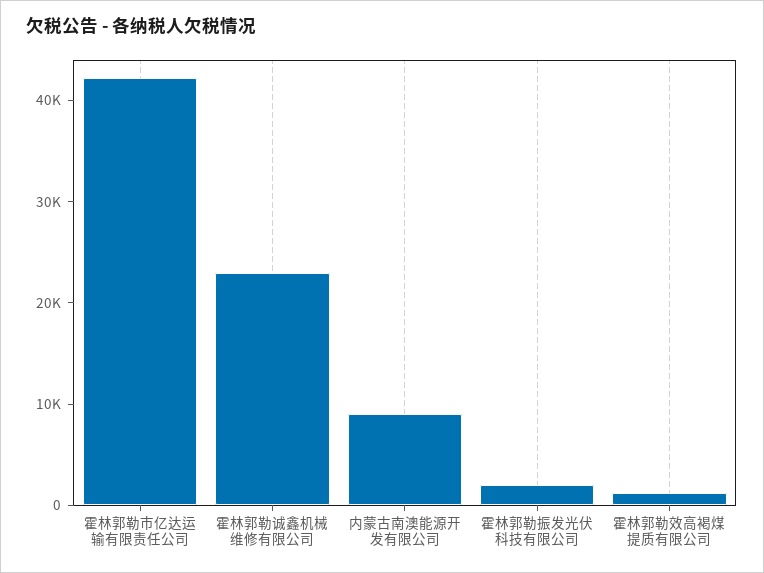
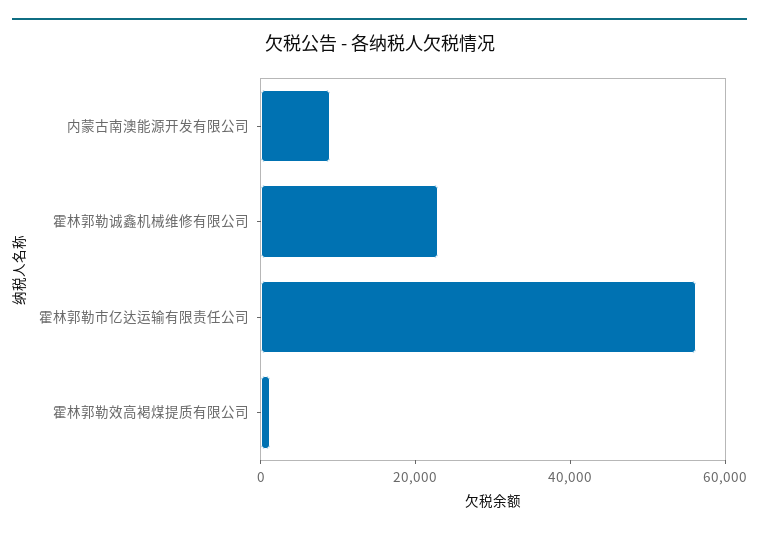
  {
-   "霍林郭勒市亿达运输有限责任公司": 42000,
+   "霍林郭勒市亿达运输有限责任公司": 55000,
    "霍林郭勒诚鑫机械维修有限公司": 22000,
    "内蒙古南澳能源开发有限公司": 8000,
-   "霍林郭勒振发光伏科技有限公司": 2000,
    "霍林郭勒效高褐煤提质有限公司": 2000
  }

